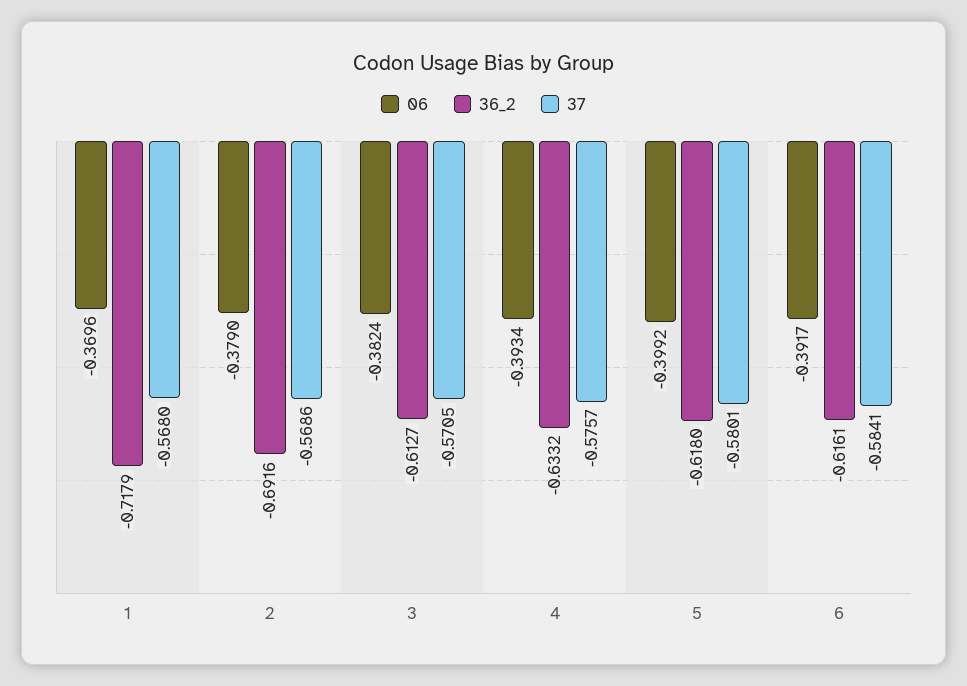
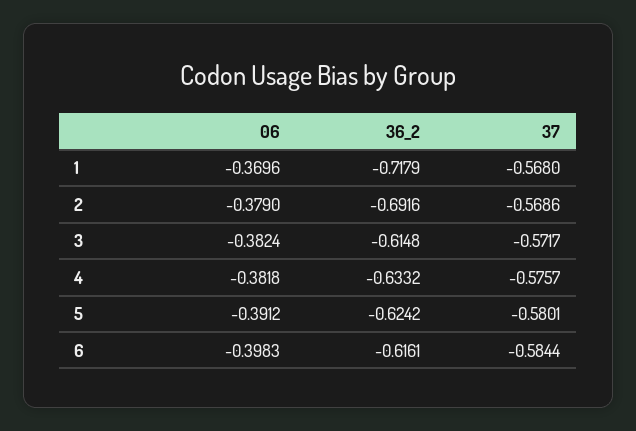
  {
    "06": {
      "1": -0.3696,
      "2": -0.379,
      "3": -0.3824,
-     "4": -0.3934,
+     "4": -0.3818,
-     "5": -0.3992,
+     "5": -0.3912,
-     "6": -0.3917
+     "6": -0.3983
    },
    "36_2": {
      "1": -0.7179,
      "2": -0.6916,
-     "3": -0.6127,
+     "3": -0.6148,
      "4": -0.6332,
-     "5": -0.618,
+     "5": -0.6242,
      "6": -0.6161
    },
    "37": {
      "1": -0.568,
      "2": -0.5686,
-     "3": -0.5705,
+     "3": -0.5717,
      "4": -0.5757,
      "5": -0.5801,
-     "6": -0.5841
+     "6": -0.5844
    }
  }

